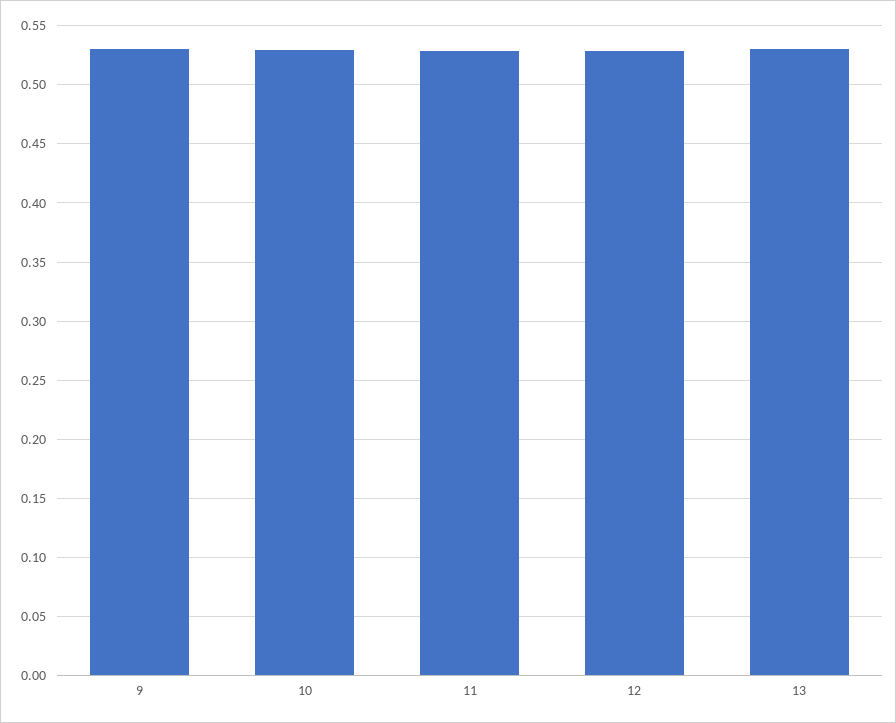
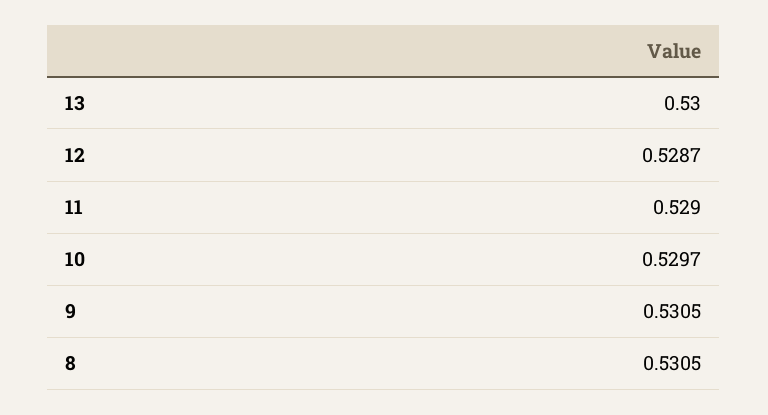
  {
    "9": 0.5305,
    "10": 0.5297,
    "11": 0.529,
    "12": 0.5287,
-   "13": 0.53
+   "13": 0.53,
+   "8": 0.5305
  }

